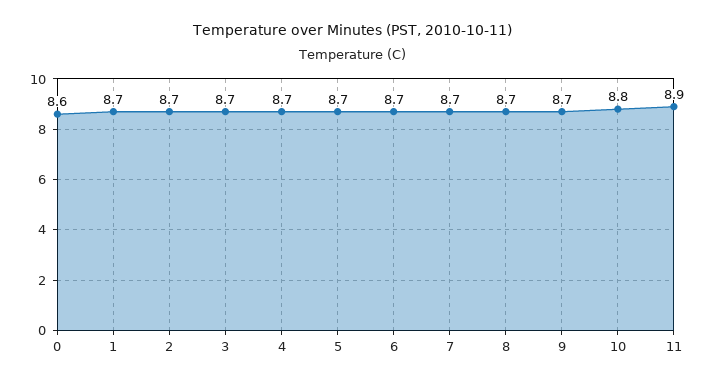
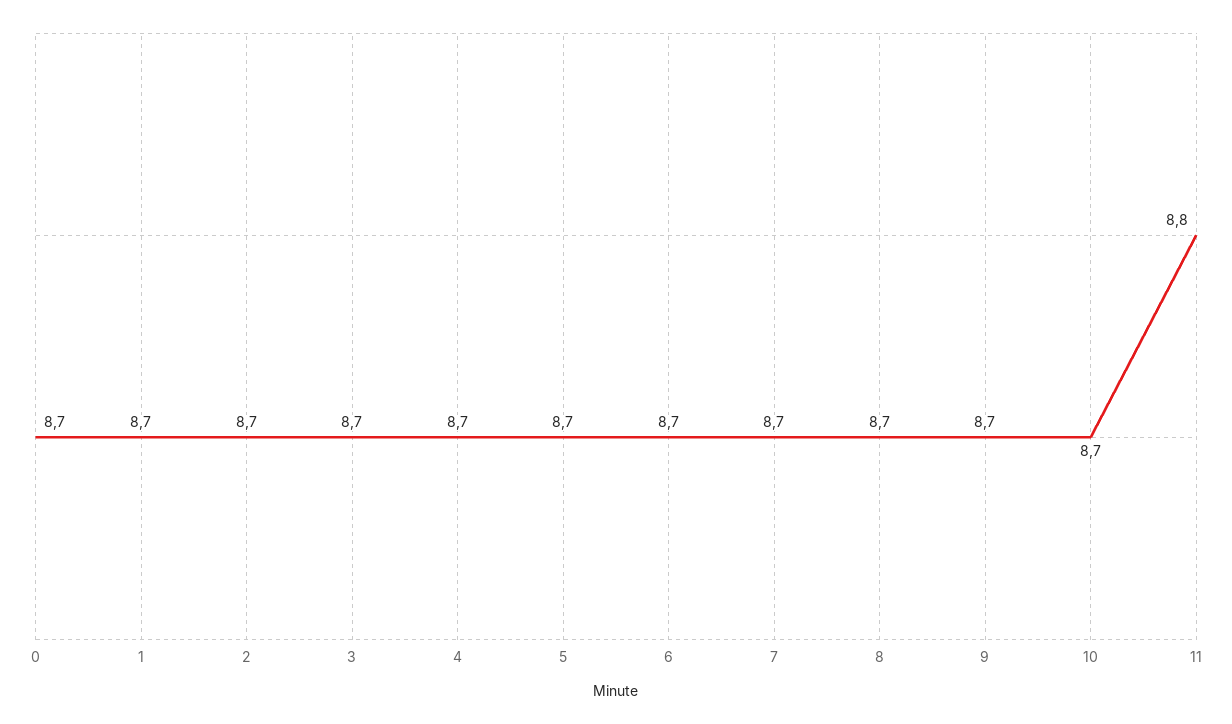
  {
-   "0": 8.6,
+   "0": 8.7,
    "1": 8.7,
    "2": 8.7,
    "3": 8.7,
    "4": 8.7,
    "5": 8.7,
    "6": 8.7,
    "7": 8.7,
    "8": 8.7,
    "9": 8.7,
-   "10": 8.8,
+   "10": 8.7,
-   "11": 8.9
+   "11": 8.8
  }

